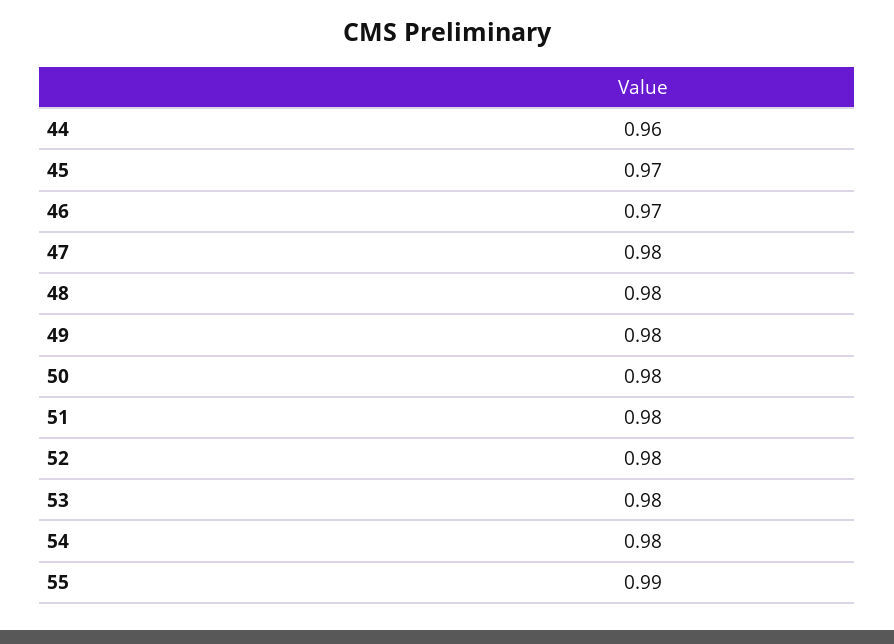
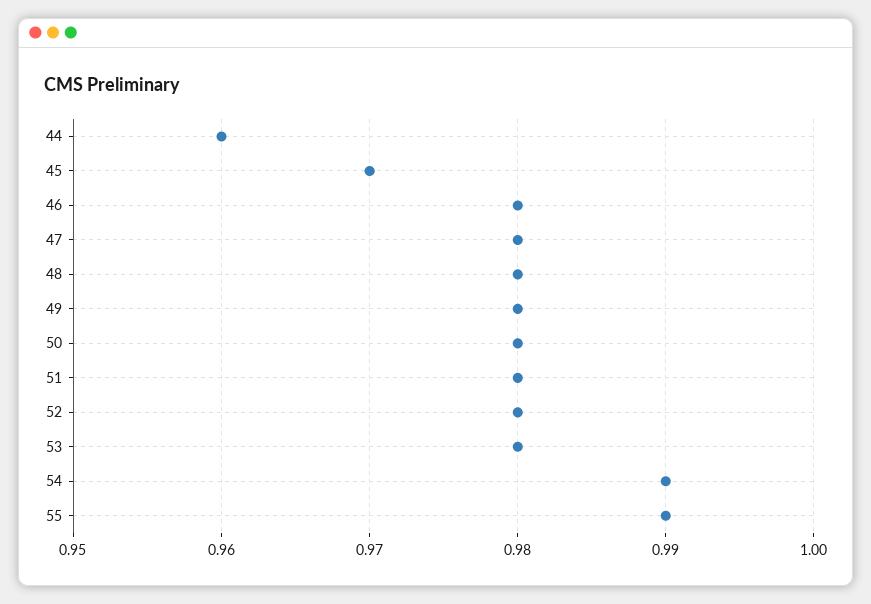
  {
    "44": 0.96,
    "45": 0.97,
-   "46": 0.97,
+   "46": 0.98,
    "47": 0.98,
    "48": 0.98,
    "49": 0.98,
    "50": 0.98,
    "51": 0.98,
    "52": 0.98,
    "53": 0.98,
-   "54": 0.98,
+   "54": 0.99,
    "55": 0.99
  }

